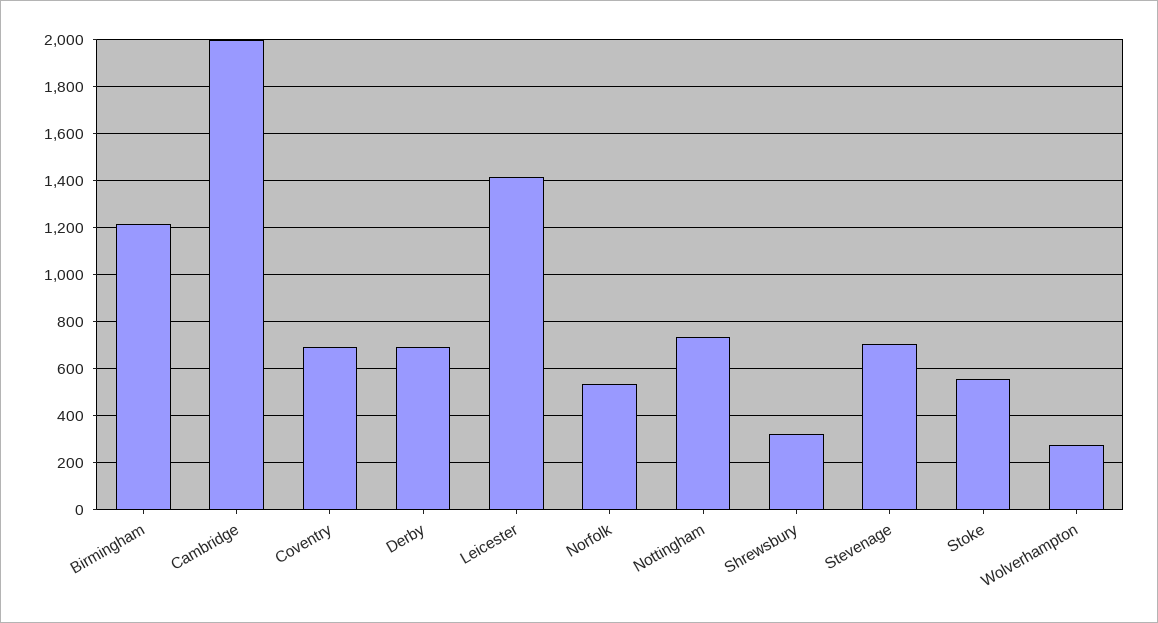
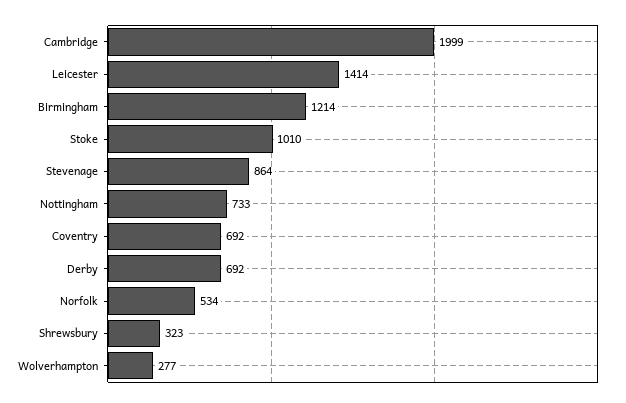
  {
    "Birmingham": 1214,
    "Cambridge": 1999,
    "Coventry": 692,
    "Derby": 692,
    "Leicester": 1414,
    "Norfolk": 534,
    "Nottingham": 733,
    "Shrewsbury": 323,
-   "Stevenage": 700,
+   "Stevenage": 864,
-   "Stoke": 550,
+   "Stoke": 1010,
    "Wolverhampton": 277
  }

